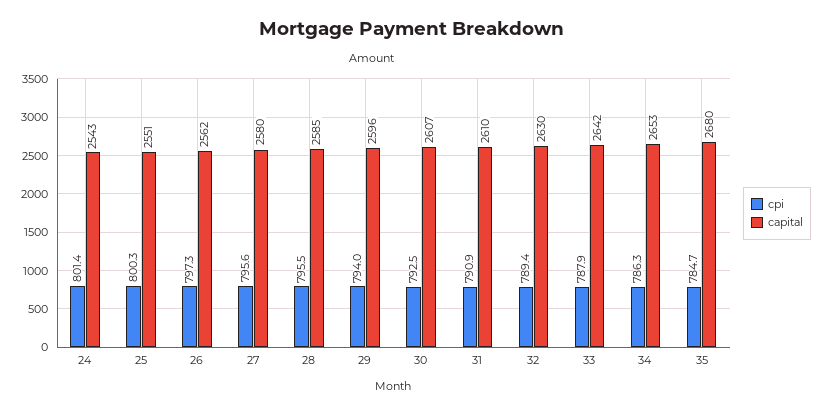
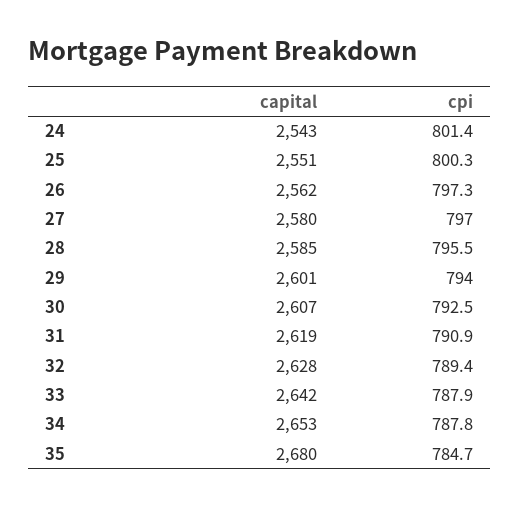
  {
    "cpi": {
      "24": 801.4,
      "25": 800.3,
      "26": 797.3,
-     "27": 795.6,
+     "27": 797,
      "28": 795.5,
      "29": 794,
      "30": 792.5,
      "31": 790.9,
      "32": 789.4,
      "33": 787.9,
-     "34": 786.3,
+     "34": 787.8,
      "35": 784.7
    },
    "capital": {
      "24": 2543,
      "25": 2551,
      "26": 2562,
      "27": 2580,
      "28": 2585,
-     "29": 2596,
+     "29": 2601,
      "30": 2607,
-     "31": 2610,
+     "31": 2619,
-     "32": 2630,
+     "32": 2628,
      "33": 2642,
      "34": 2653,
      "35": 2680
    }
  }

